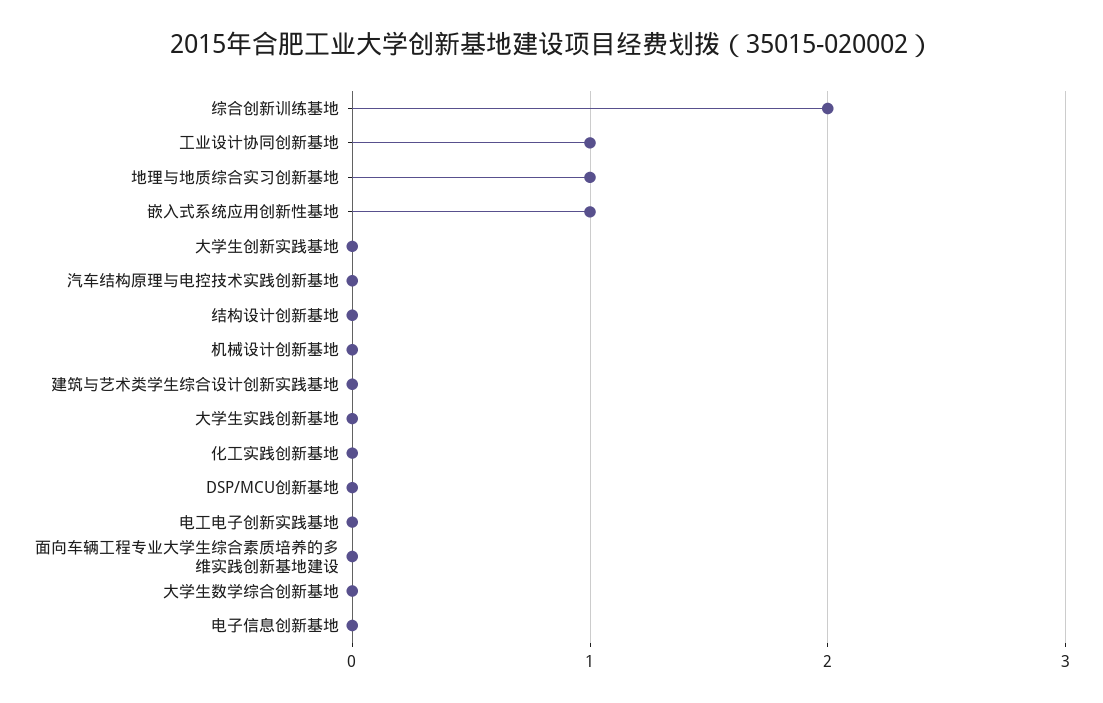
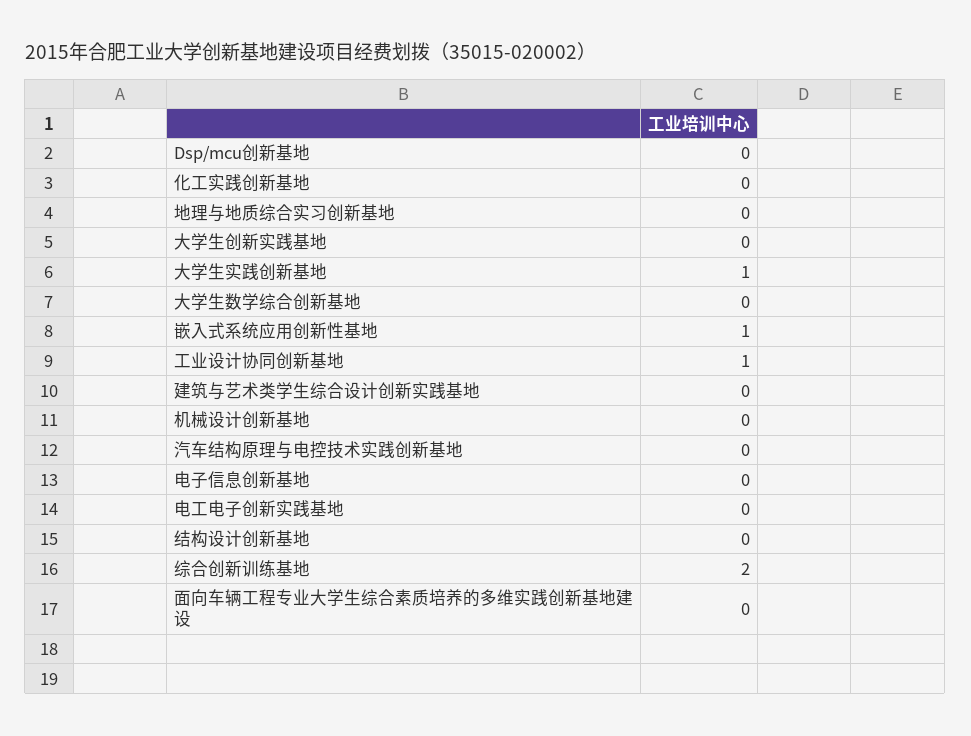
  {
    "综合创新训练基地": 2,
    "工业设计协同创新基地": 1,
-   "地理与地质综合实习创新基地": 1,
+   "地理与地质综合实习创新基地": 0,
    "嵌入式系统应用创新性基地": 1,
    "大学生创新实践基地": 0,
    "汽车结构原理与电控技术实践创新基地": 0,
    "结构设计创新基地": 0,
    "机械设计创新基地": 0,
    "建筑与艺术类学生综合设计创新实践基地": 0,
-   "大学生实践创新基地": 0,
+   "大学生实践创新基地": 1,
    "化工实践创新基地": 0,
    "DSP/MCU创新基地": 0,
    "电工电子创新实践基地": 0,
    "面向车辆工程专业大学生综合素质培养的多维实践创新基地建设": 0,
    "大学生数学综合创新基地": 0,
    "电子信息创新基地": 0
  }

